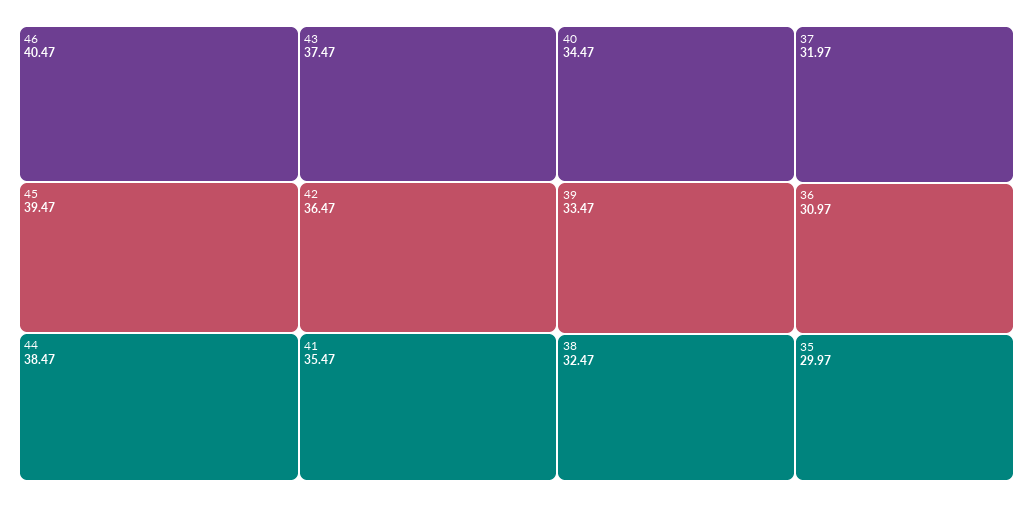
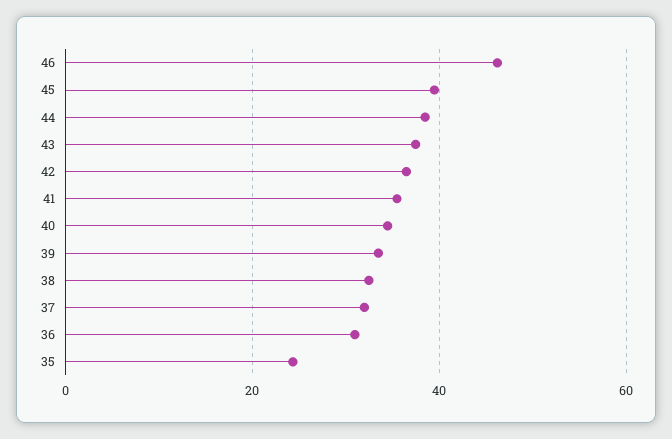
  {
-   "46": 40.47,
+   "46": 46,
    "45": 39.47,
    "44": 38.47,
    "43": 37.47,
    "42": 36.47,
    "41": 35.47,
    "40": 34.47,
    "39": 33.47,
    "38": 32.47,
    "37": 31.97,
    "36": 30.97,
-   "35": 29.97
+   "35": 24
  }

